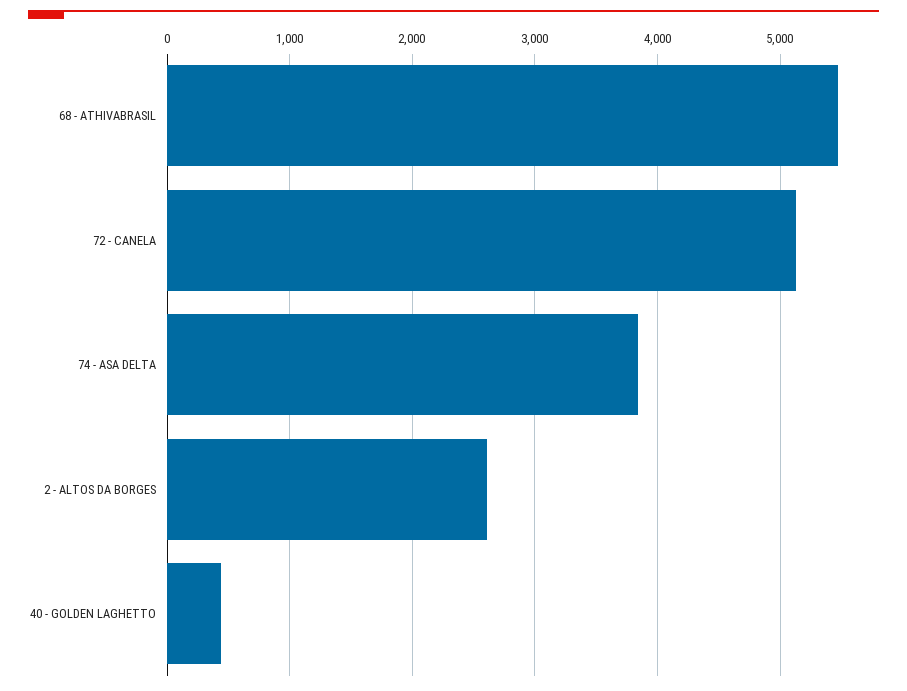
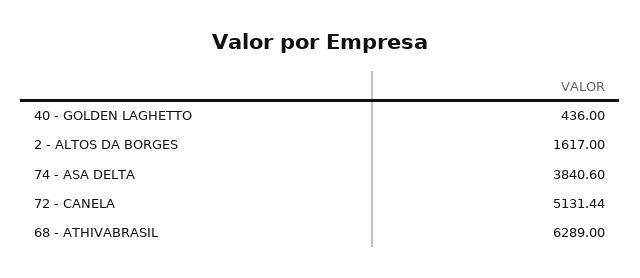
  {
-   "68 - ATHIVABRASIL": 5500,
+   "68 - ATHIVABRASIL": 6289,
    "72 - CANELA": 5131.44,
    "74 - ASA DELTA": 3840.6,
-   "2 - ALTOS DA BORGES": 2600,
+   "2 - ALTOS DA BORGES": 1617,
    "40 - GOLDEN LAGHETTO": 436
  }

